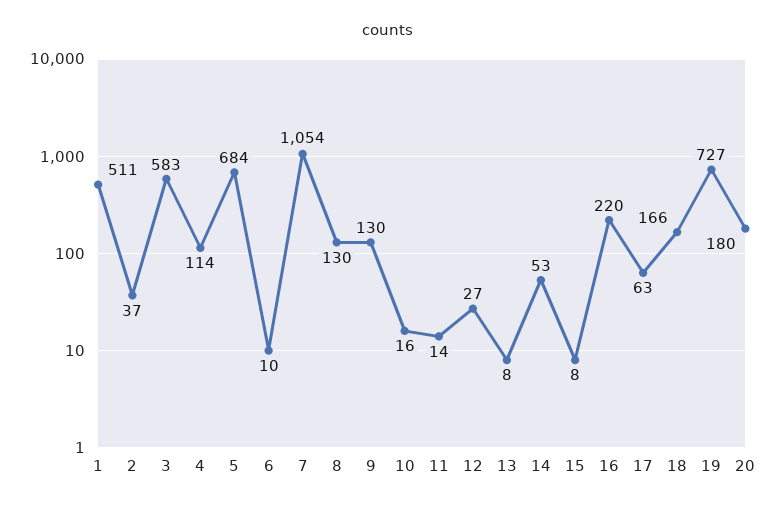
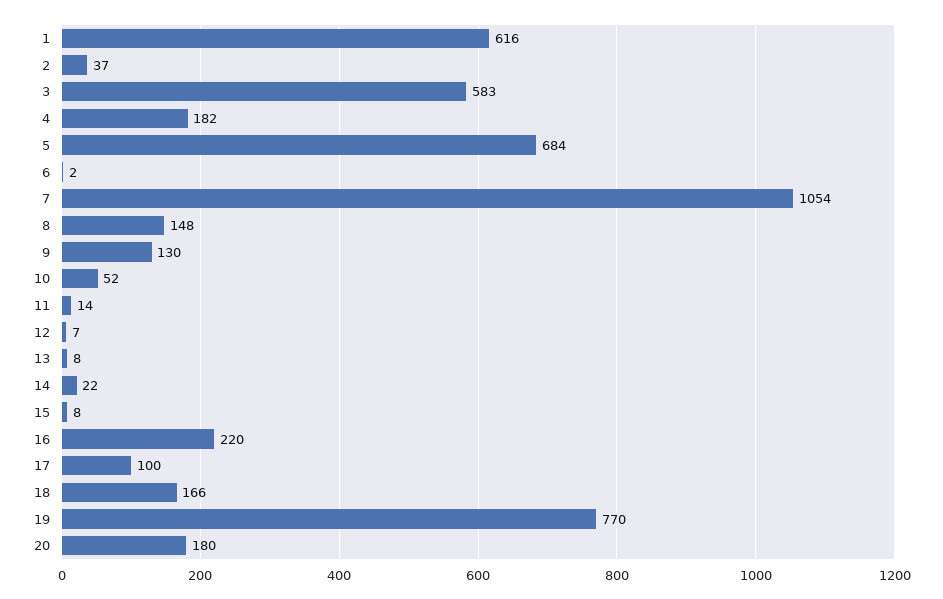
  {
-   "1": 511,
+   "1": 616,
    "2": 37,
    "3": 583,
-   "4": 114,
+   "4": 182,
    "5": 684,
-   "6": 10,
+   "6": 2,
    "7": 1054,
-   "8": 130,
+   "8": 148,
    "9": 130,
-   "10": 16,
+   "10": 52,
    "11": 14,
-   "12": 27,
+   "12": 7,
    "13": 8,
-   "14": 53,
+   "14": 22,
    "15": 8,
    "16": 220,
-   "17": 63,
+   "17": 100,
    "18": 166,
-   "19": 727,
+   "19": 770,
    "20": 180
  }

